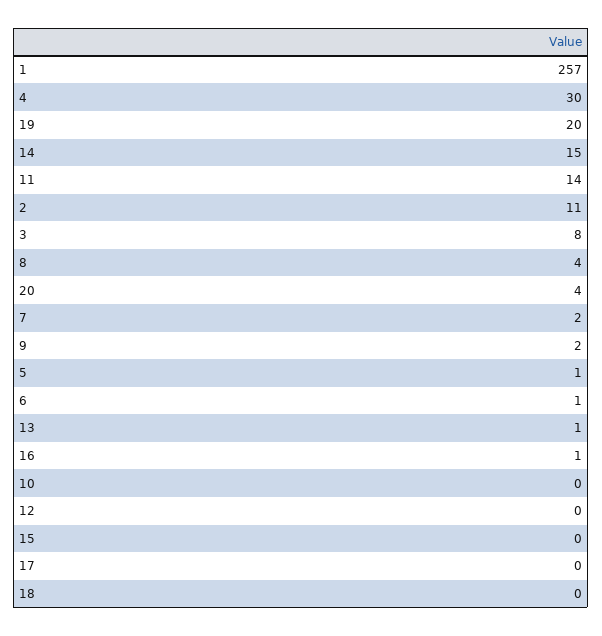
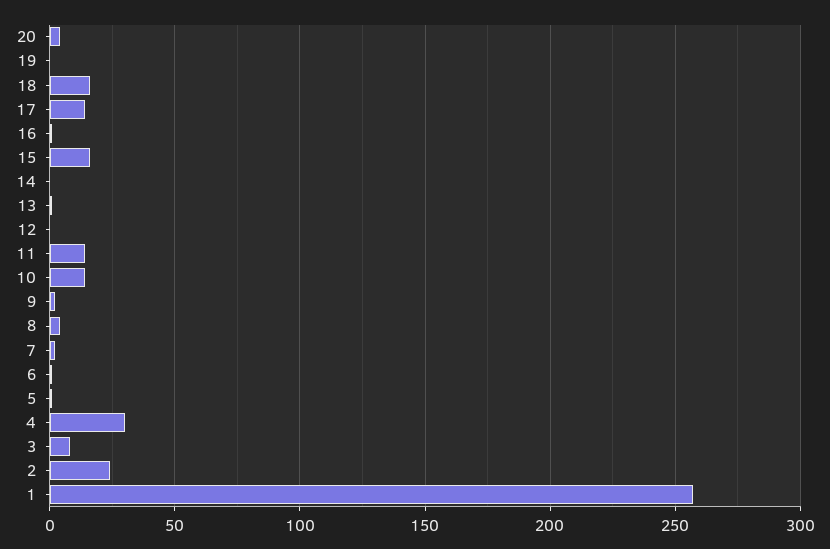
  {
    "1": 257,
    "4": 30,
-   "19": 20,
+   "19": 0,
-   "14": 15,
+   "14": 0,
    "11": 14,
-   "2": 11,
+   "2": 25,
    "3": 8,
    "8": 4,
    "20": 4,
    "7": 2,
    "9": 2,
    "5": 1,
    "6": 1,
    "13": 1,
    "16": 1,
-   "10": 0,
+   "10": 15,
    "12": 0,
-   "15": 0,
+   "15": 15,
-   "17": 0,
+   "17": 15,
-   "18": 0
+   "18": 15
  }

